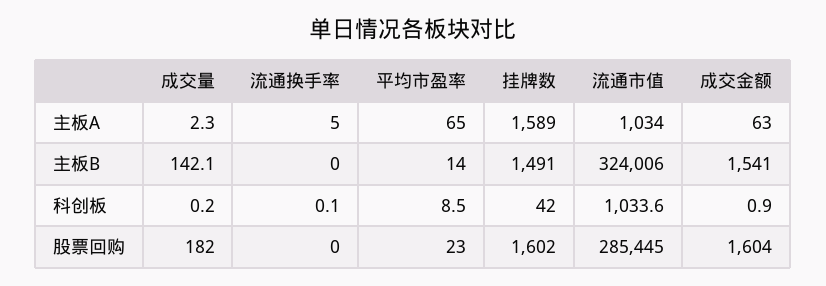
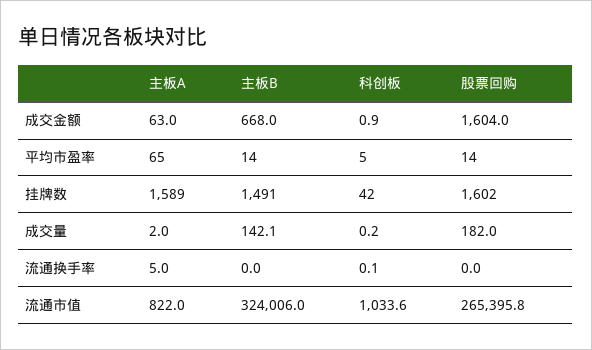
  {
    "成交量": {
-     "主板A": 2.3,
+     "主板A": 2,
      "主板B": 142.1,
      "科创板": 0.2,
      "股票回购": 182
    },
    "流通换手率": {
      "主板A": 5,
      "主板B": 0,
      "科创板": 0.1,
      "股票回购": 0
    },
    "平均市盈率": {
      "主板A": 65,
      "主板B": 14,
-     "科创板": 8.5,
+     "科创板": 5,
-     "股票回购": 23
+     "股票回购": 14
    },
    "挂牌数": {
      "主板A": 1589,
      "主板B": 1491,
      "科创板": 42,
      "股票回购": 1602
    },
    "流通市值": {
-     "主板A": 1034,
+     "主板A": 822,
      "主板B": 324006,
      "科创板": 1033.6,
-     "股票回购": 285445
+     "股票回购": 265395.8
    },
    "成交金额": {
      "主板A": 63,
-     "主板B": 1541,
+     "主板B": 668,
      "科创板": 0.9,
      "股票回购": 1604
    }
  }

